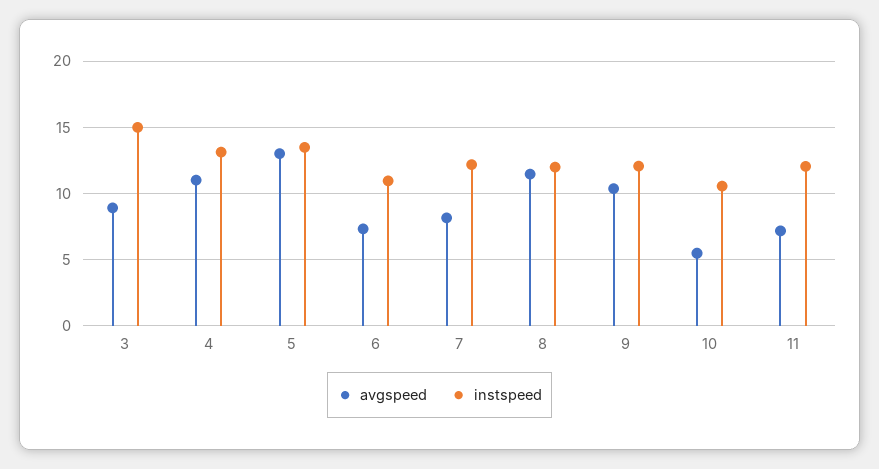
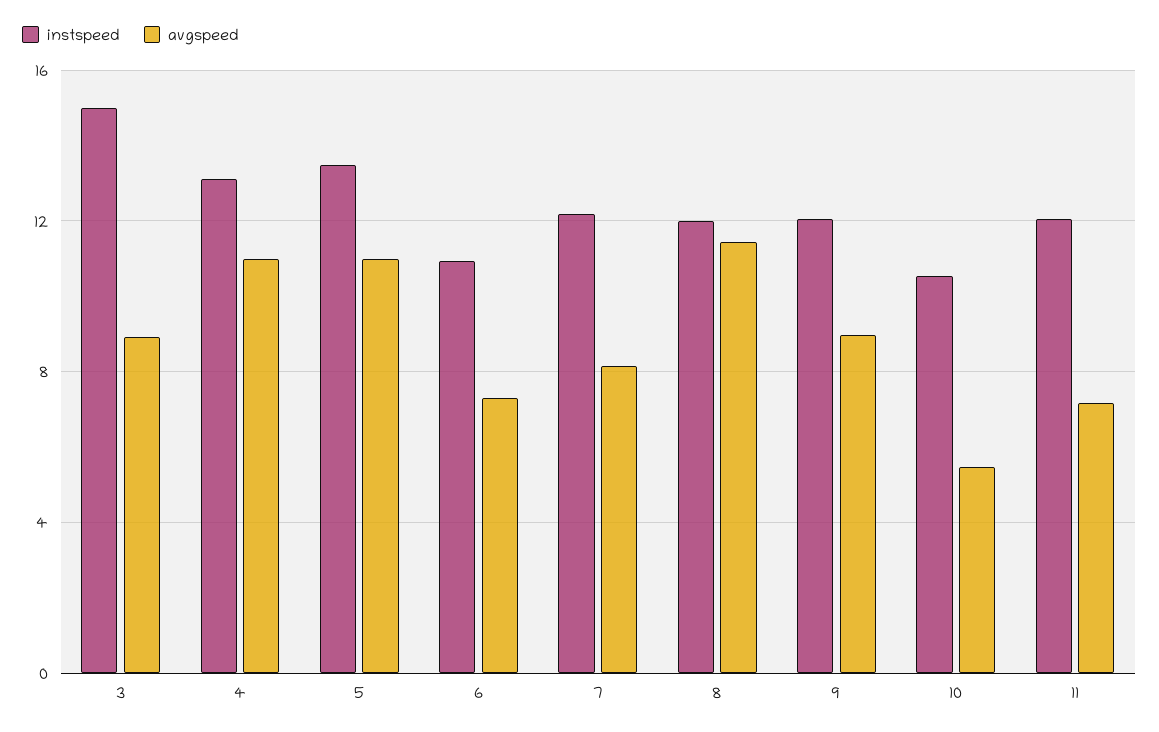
  {
    "avgspeed": {
      "3": 9,
      "4": 11,
-     "5": 13,
+     "5": 11,
      "6": 7.5,
      "7": 8,
      "8": 11.5,
-     "9": 10.5,
+     "9": 9,
      "10": 5.5,
      "11": 7
    },
    "instspeed": {
      "3": 15,
      "4": 13,
      "5": 13.5,
      "6": 11,
      "7": 12,
      "8": 12,
      "9": 12,
      "10": 10.5,
      "11": 12
    }
  }

